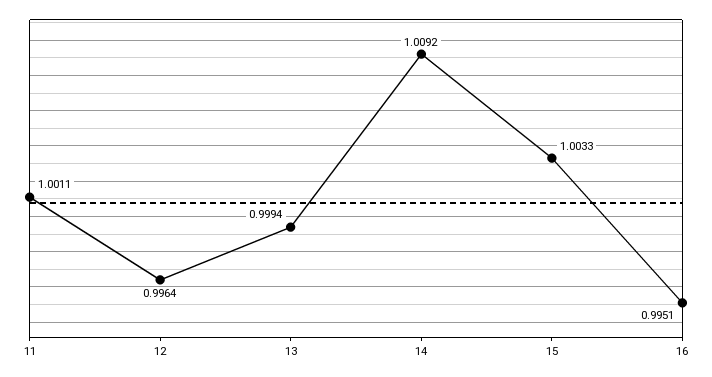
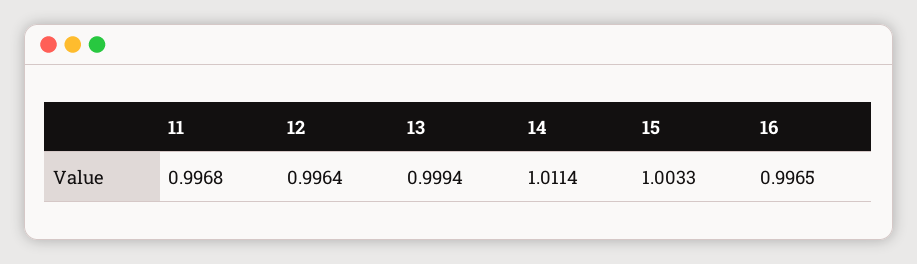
  {
-   "11": 1.0011,
+   "11": 0.9968,
    "12": 0.9964,
    "13": 0.9994,
-   "14": 1.0092,
+   "14": 1.0114,
    "15": 1.0033,
-   "16": 0.9951
+   "16": 0.9965
  }

